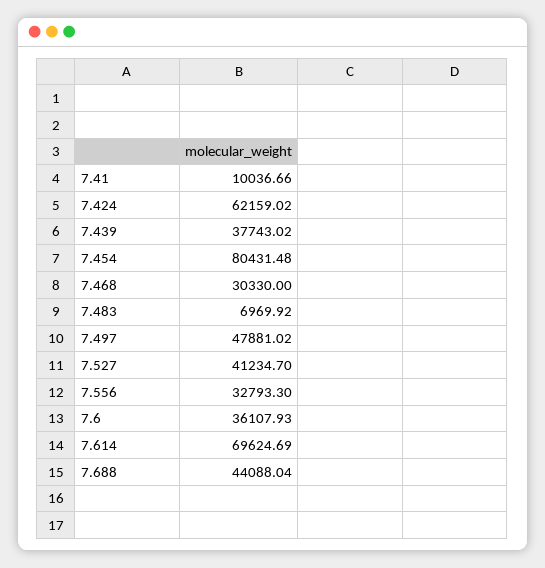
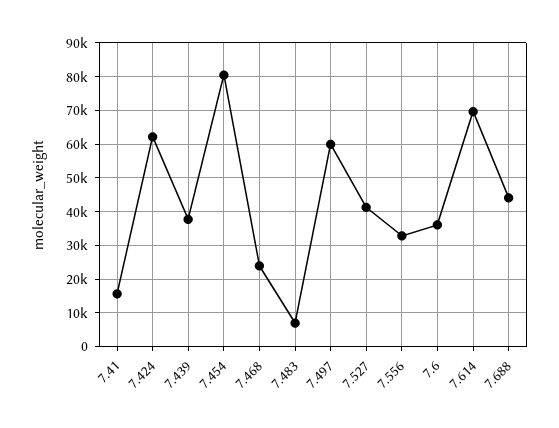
  {
-   "7.41": 10036.66,
+   "7.41": 16000,
    "7.424": 62159.02,
    "7.439": 37743.02,
    "7.454": 80431.48,
-   "7.468": 30330,
+   "7.468": 24000,
    "7.483": 6969.92,
-   "7.497": 47881.02,
+   "7.497": 60000,
    "7.527": 41234.7,
    "7.556": 32793.3,
    "7.6": 36107.93,
    "7.614": 69624.69,
    "7.688": 44088.04
  }

